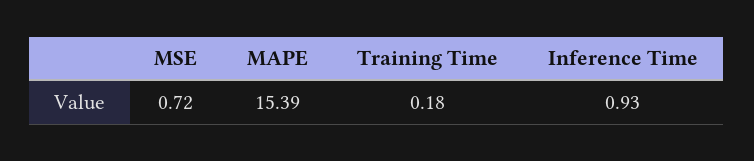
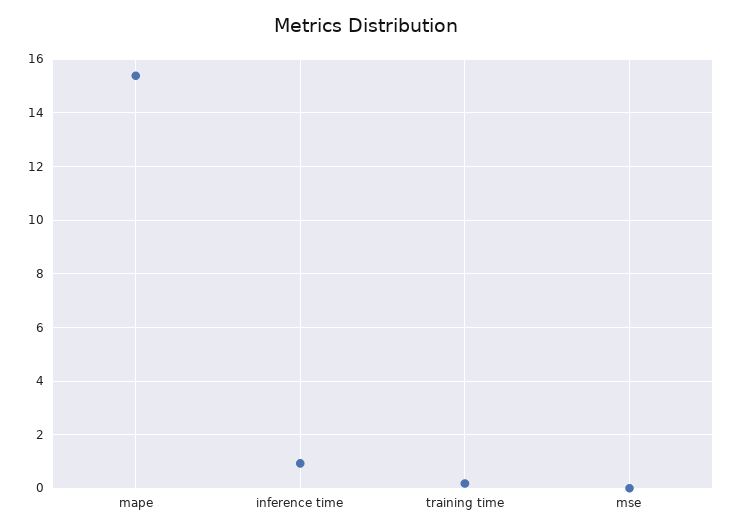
  {
-   "MSE": 0.72,
+   "MSE": 0,
    "MAPE": 15.39,
    "Training Time": 0.18,
    "Inference Time": 0.93
  }

